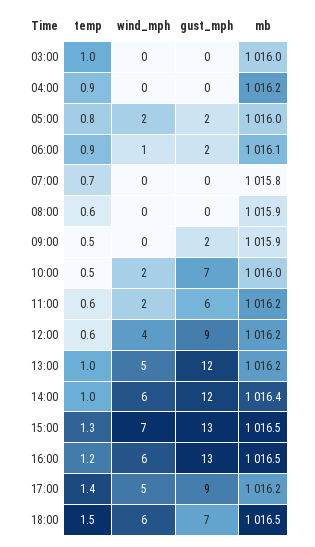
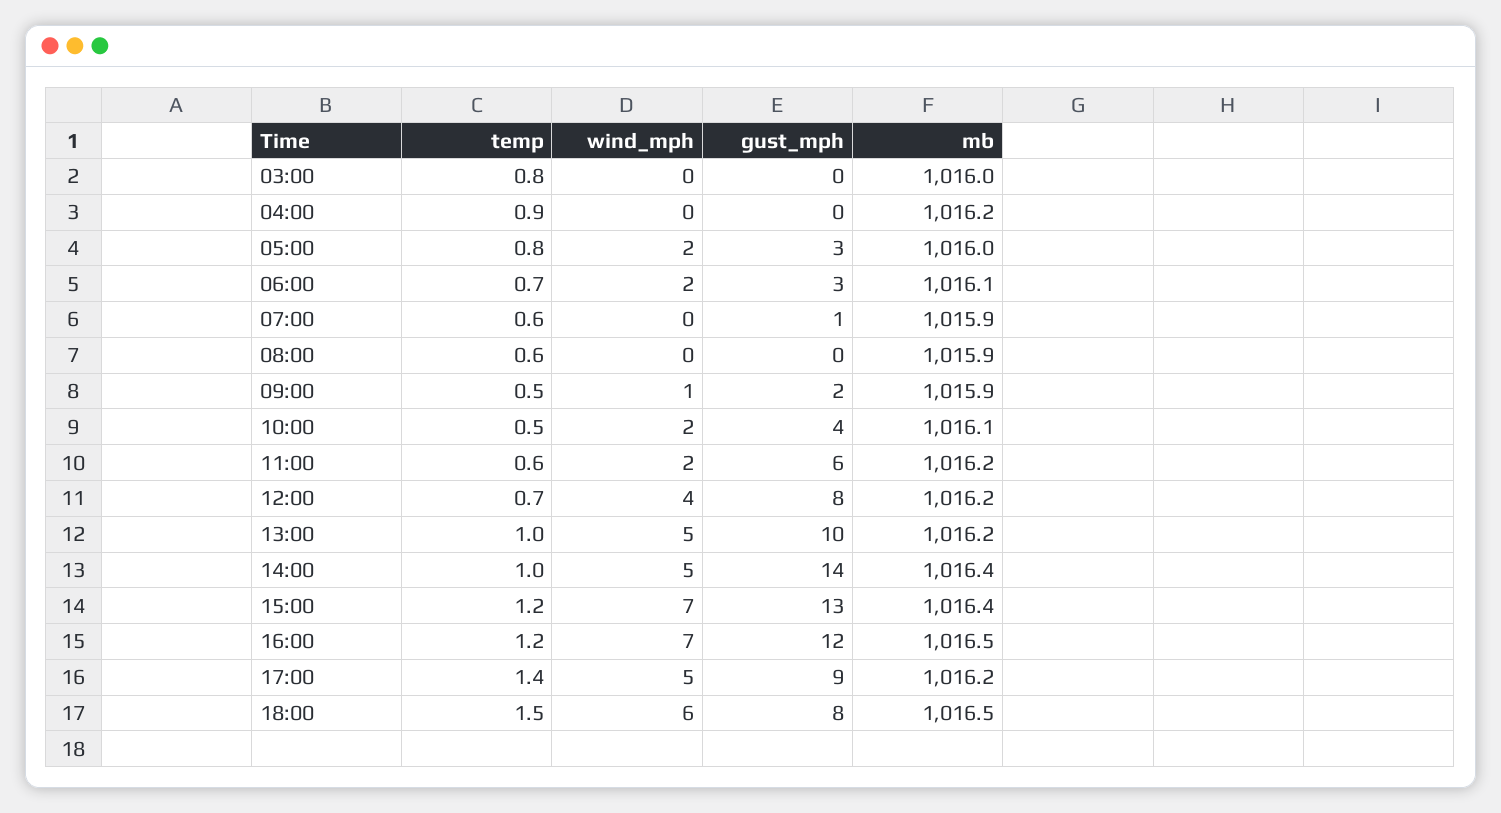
  {
    "temp": {
-     "03:00": 1,
+     "03:00": 0.8,
      "04:00": 0.9,
      "05:00": 0.8,
-     "06:00": 0.9,
+     "06:00": 0.7,
-     "07:00": 0.7,
+     "07:00": 0.6,
      "08:00": 0.6,
      "09:00": 0.5,
      "10:00": 0.5,
      "11:00": 0.6,
-     "12:00": 0.6,
+     "12:00": 0.7,
      "13:00": 1,
      "14:00": 1,
-     "15:00": 1.3,
+     "15:00": 1.2,
      "16:00": 1.2,
      "17:00": 1.4,
      "18:00": 1.5
    },
    "wind_mph": {
      "03:00": 0,
      "04:00": 0,
      "05:00": 2,
-     "06:00": 1,
+     "06:00": 2,
      "07:00": 0,
      "08:00": 0,
-     "09:00": 0,
+     "09:00": 1,
      "10:00": 2,
      "11:00": 2,
      "12:00": 4,
      "13:00": 5,
-     "14:00": 6,
+     "14:00": 5,
      "15:00": 7,
-     "16:00": 6,
+     "16:00": 7,
      "17:00": 5,
      "18:00": 6
    },
    "gust_mph": {
      "03:00": 0,
      "04:00": 0,
-     "05:00": 2,
+     "05:00": 3,
-     "06:00": 2,
+     "06:00": 3,
-     "07:00": 0,
+     "07:00": 1,
      "08:00": 0,
      "09:00": 2,
-     "10:00": 7,
+     "10:00": 4,
      "11:00": 6,
-     "12:00": 9,
+     "12:00": 8,
-     "13:00": 12,
+     "13:00": 10,
-     "14:00": 12,
+     "14:00": 14,
      "15:00": 13,
-     "16:00": 13,
+     "16:00": 12,
      "17:00": 9,
-     "18:00": 7
+     "18:00": 8
    },
    "mb": {
      "03:00": 1016,
      "04:00": 1016.2,
      "05:00": 1016,
      "06:00": 1016.1,
-     "07:00": 1015.8,
+     "07:00": 1015.9,
      "08:00": 1015.9,
      "09:00": 1015.9,
-     "10:00": 1016,
+     "10:00": 1016.1,
      "11:00": 1016.2,
      "12:00": 1016.2,
      "13:00": 1016.2,
      "14:00": 1016.4,
-     "15:00": 1016.5,
+     "15:00": 1016.4,
      "16:00": 1016.5,
      "17:00": 1016.2,
      "18:00": 1016.5
    }
  }

